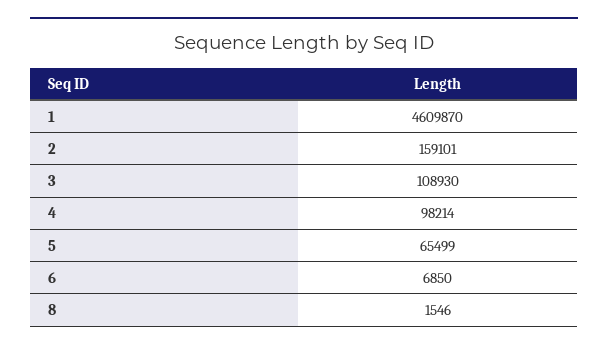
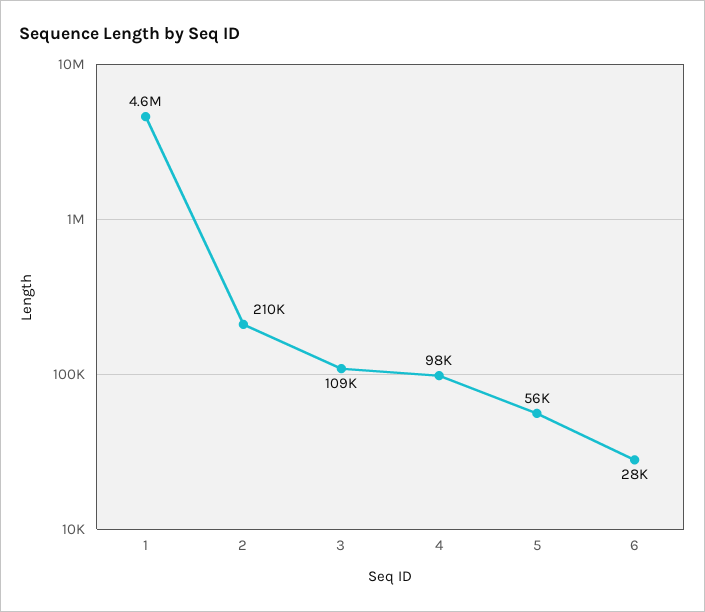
  {
    "1": 4609870,
-   "2": 159101,
+   "2": 210000,
    "3": 108930,
    "4": 98214,
-   "5": 65499,
+   "5": 56000,
-   "6": 6850,
+   "6": 28000
-   "8": 1546
  }

